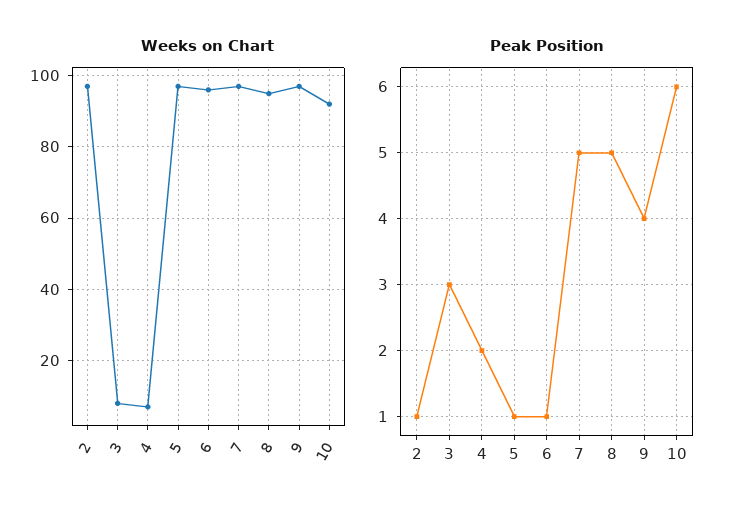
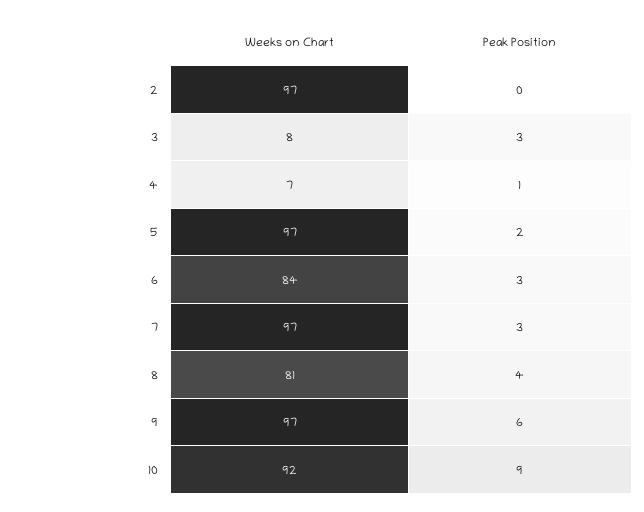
  {
    "Weeks on Chart": {
      "2": 97,
      "3": 8,
      "4": 7,
      "5": 97,
-     "6": 95,
+     "6": 84,
      "7": 97,
-     "8": 95,
+     "8": 81,
      "9": 97,
      "10": 92
    },
    "Peak Position": {
-     "2": 1,
+     "2": 0,
      "3": 3,
-     "4": 2,
+     "4": 1,
-     "5": 1,
+     "5": 2,
-     "6": 1,
+     "6": 3,
-     "7": 5,
+     "7": 3,
-     "8": 5,
+     "8": 4,
-     "9": 4,
+     "9": 6,
-     "10": 6
+     "10": 9
    }
  }

